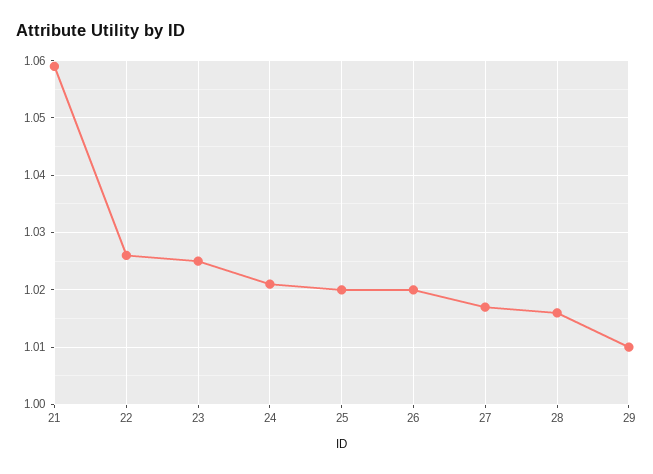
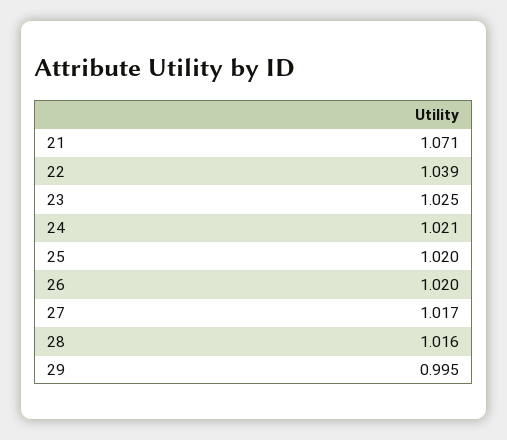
  {
-   "21": 1.06,
+   "21": 1.071,
-   "22": 1.025,
+   "22": 1.039,
    "23": 1.025,
    "24": 1.021,
    "25": 1.02,
    "26": 1.02,
    "27": 1.017,
    "28": 1.016,
-   "29": 1.01
+   "29": 0.995
  }

